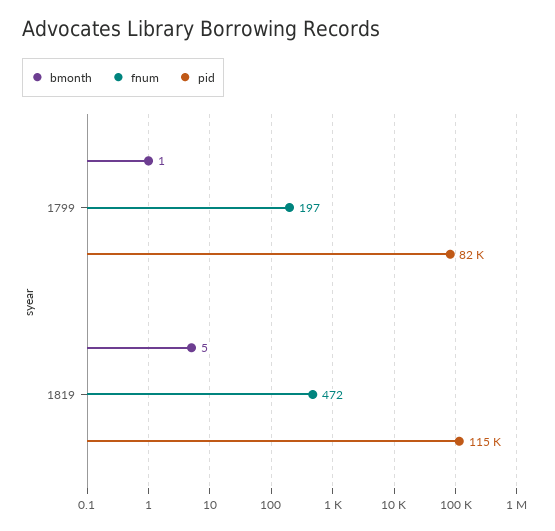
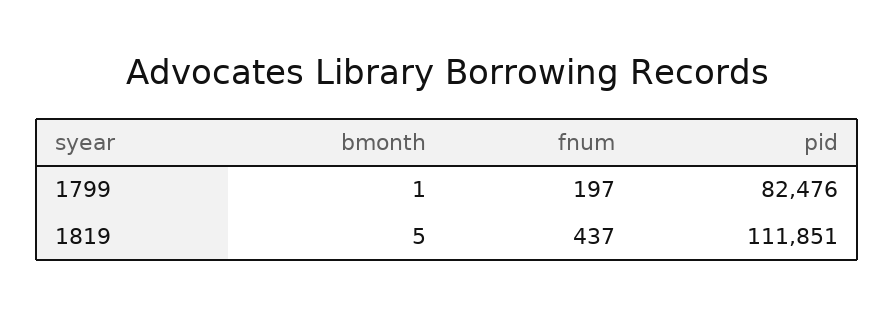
  {
    "bmonth": {
      "1799": 1,
      "1819": 5
    },
    "fnum": {
      "1799": 197,
-     "1819": 472
+     "1819": 437
    },
    "pid": {
      "1799": 82476,
-     "1819": 115000
+     "1819": 111851
    }
  }

